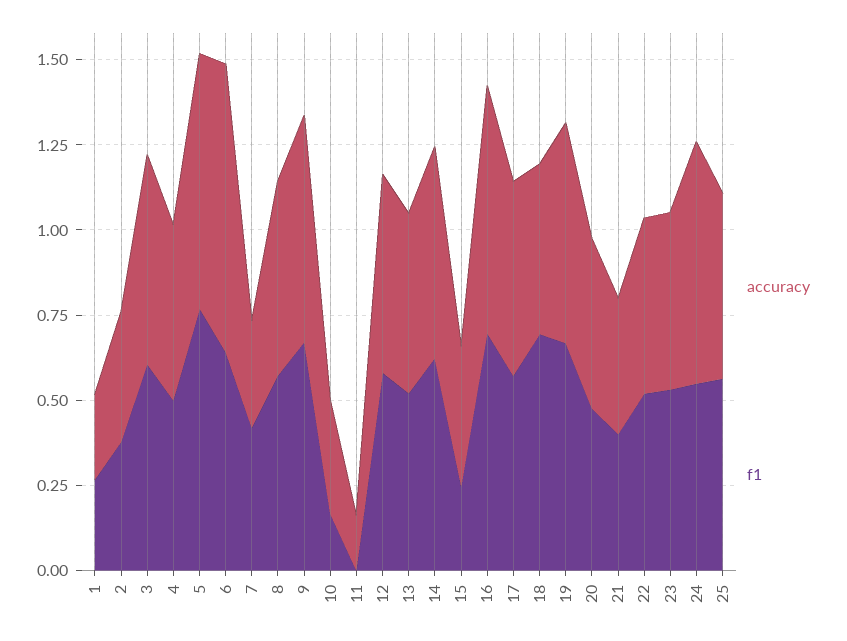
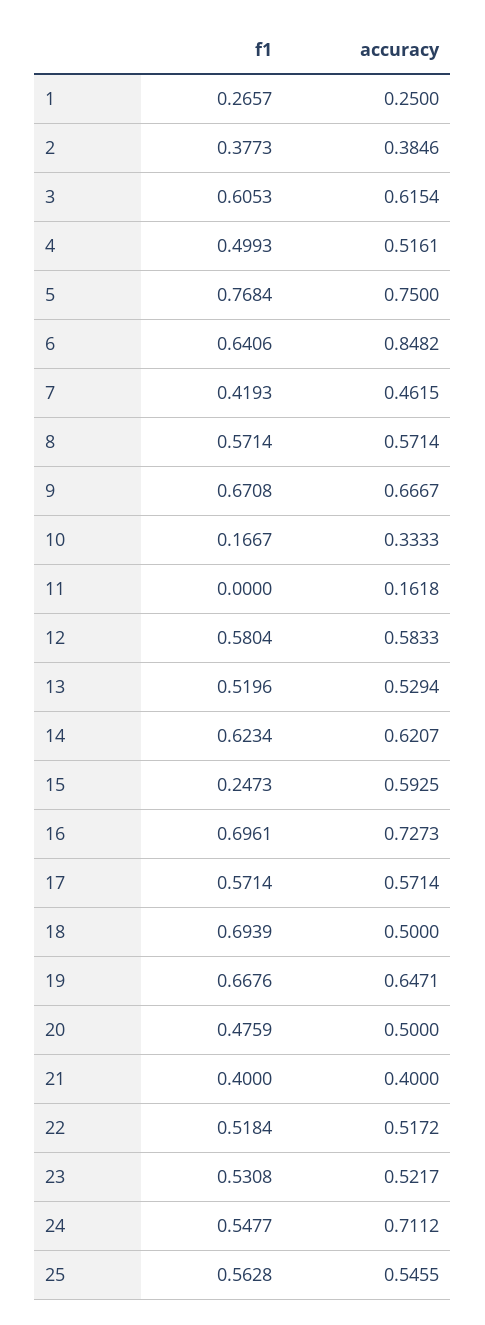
  {
    "accuracy": {
      "1": 0.25,
      "2": 0.3846,
      "3": 0.6154,
      "4": 0.5161,
      "5": 0.75,
      "6": 0.8482,
-     "7": 0.3,
+     "7": 0.4615,
      "8": 0.5714,
      "9": 0.6667,
      "10": 0.3333,
      "11": 0.1618,
      "12": 0.5833,
      "13": 0.5294,
      "14": 0.6207,
-     "15": 0.4,
+     "15": 0.5925,
      "16": 0.7273,
      "17": 0.5714,
      "18": 0.5,
      "19": 0.6471,
      "20": 0.5,
      "21": 0.4,
      "22": 0.5172,
      "23": 0.5217,
      "24": 0.7112,
      "25": 0.5455
    },
    "f1": {
      "1": 0.2657,
      "2": 0.3773,
      "3": 0.6053,
      "4": 0.4993,
      "5": 0.7684,
      "6": 0.6406,
      "7": 0.4193,
      "8": 0.5714,
      "9": 0.6708,
      "10": 0.1667,
      "11": 0,
      "12": 0.5804,
      "13": 0.5196,
      "14": 0.6234,
      "15": 0.2473,
      "16": 0.6961,
      "17": 0.5714,
      "18": 0.6939,
      "19": 0.6676,
      "20": 0.4759,
      "21": 0.4,
      "22": 0.5184,
      "23": 0.5308,
      "24": 0.5477,
      "25": 0.5628
    }
  }

